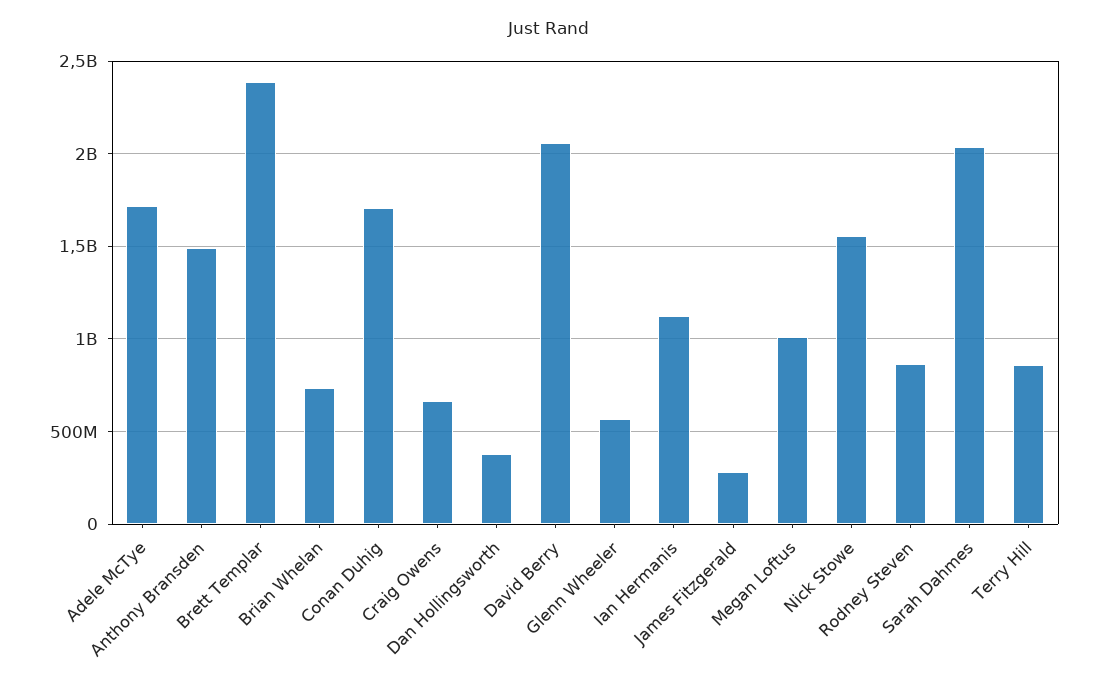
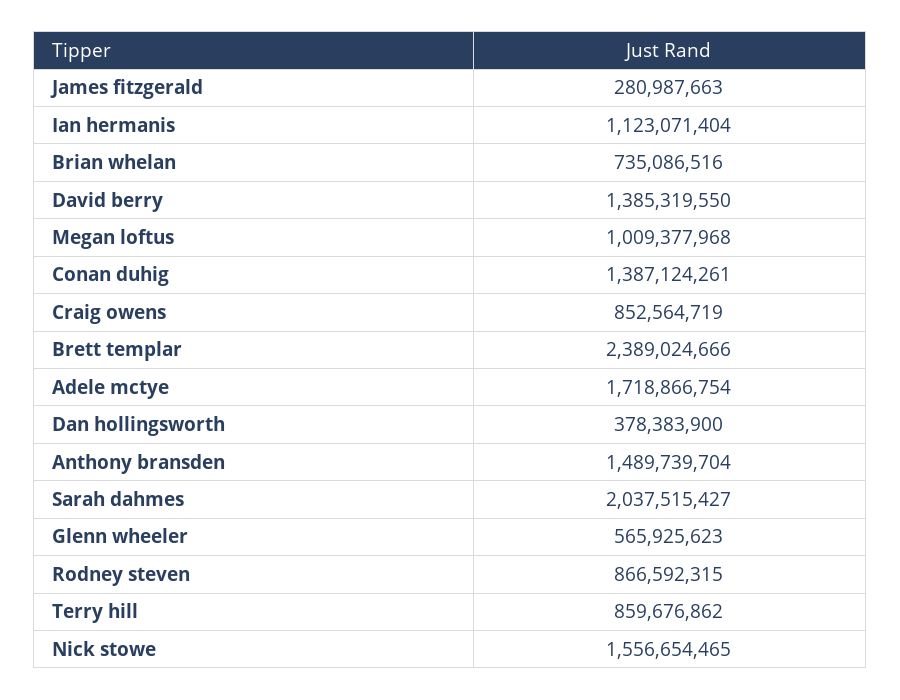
  {
    "Adele McTye": 1718866754,
    "Anthony Bransden": 1489739704,
    "Brett Templar": 2389024666,
    "Brian Whelan": 735086516,
-   "Conan Duhig": 1700000000,
+   "Conan Duhig": 1387124261,
-   "Craig Owens": 650000000,
+   "Craig Owens": 852564719,
    "Dan Hollingsworth": 378383900,
-   "David Berry": 2050000000,
+   "David Berry": 1385319550,
    "Glenn Wheeler": 565925623,
    "Ian Hermanis": 1123071404,
    "James Fitzgerald": 280987663,
    "Megan Loftus": 1009377968,
    "Nick Stowe": 1556654465,
    "Rodney Steven": 866592315,
    "Sarah Dahmes": 2037515427,
    "Terry Hill": 859676862
  }

